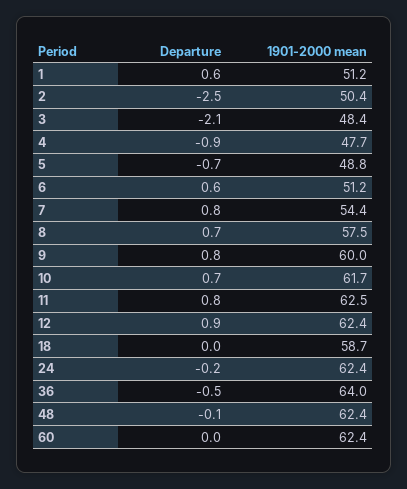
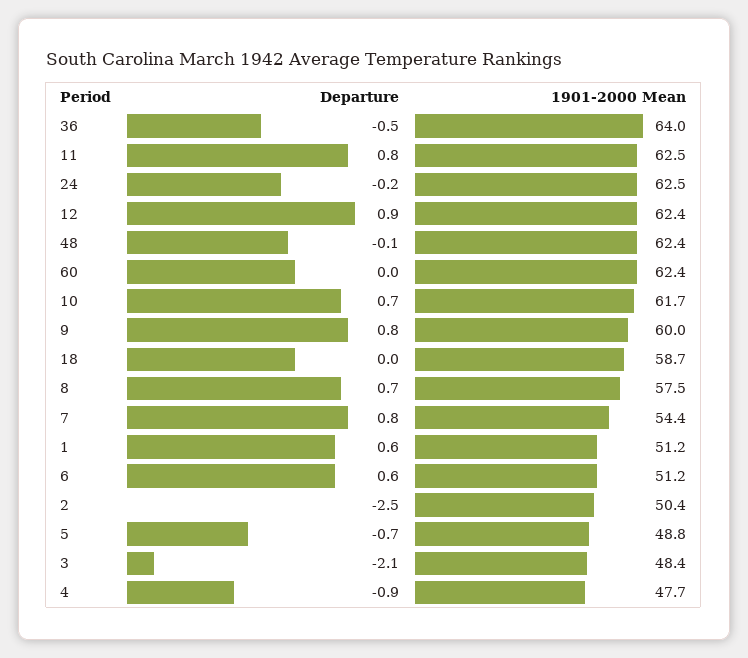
  {
    "Departure": {
      "1": 0.6,
      "2": -2.5,
      "3": -2.1,
      "4": -0.9,
      "5": -0.7,
      "6": 0.6,
      "7": 0.8,
      "8": 0.7,
      "9": 0.8,
      "10": 0.7,
      "11": 0.8,
      "12": 0.9,
      "18": 0,
      "24": -0.2,
      "36": -0.5,
      "48": -0.1,
      "60": 0
    },
    "1901-2000 mean": {
      "1": 51.2,
      "2": 50.4,
      "3": 48.4,
      "4": 47.7,
      "5": 48.8,
      "6": 51.2,
      "7": 54.4,
      "8": 57.5,
      "9": 60,
      "10": 61.7,
      "11": 62.5,
      "12": 62.4,
      "18": 58.7,
-     "24": 62.4,
+     "24": 62.5,
      "36": 64,
      "48": 62.4,
      "60": 62.4
    }
  }

